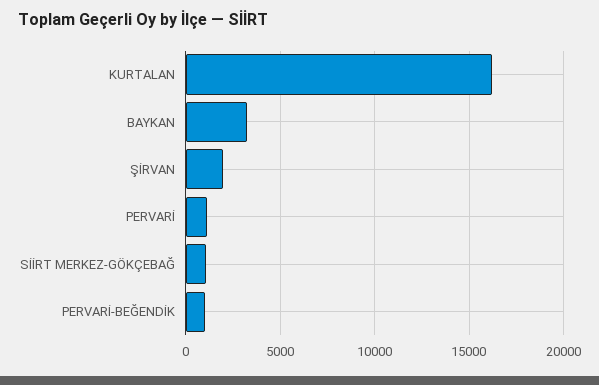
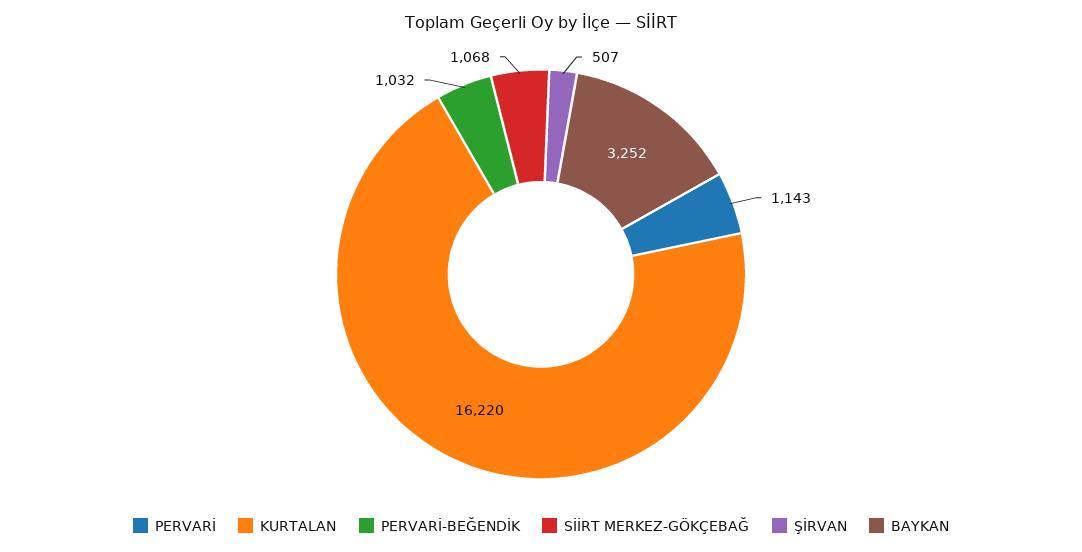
  {
    "KURTALAN": 16220,
    "BAYKAN": 3252,
-   "ŞİRVAN": 2000,
+   "ŞİRVAN": 507,
    "PERVARİ": 1143,
    "SİİRT MERKEZ-GÖKÇEBAĞ": 1068,
    "PERVARİ-BEĞENDİK": 1032
  }

